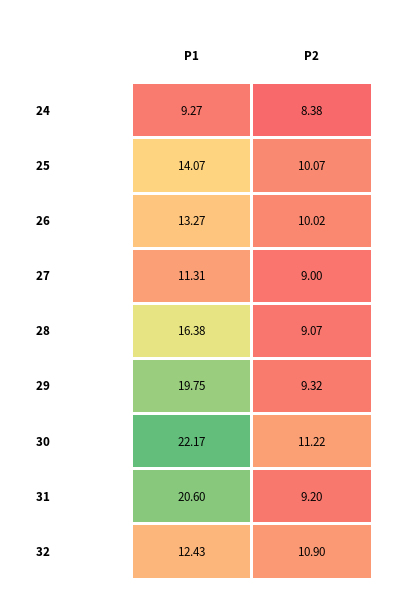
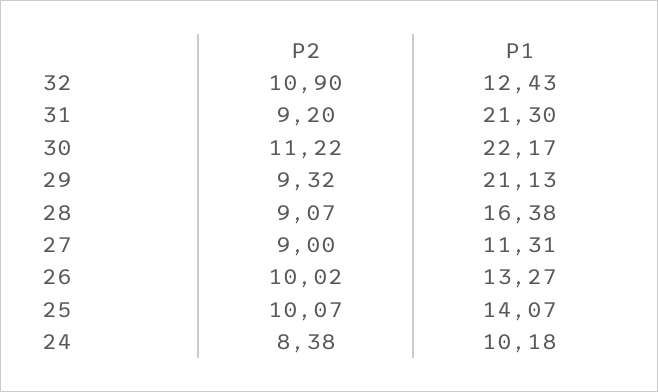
  {
    "P1": {
-     "24": 9.27,
+     "24": 10.18,
      "25": 14.07,
      "26": 13.27,
      "27": 11.31,
      "28": 16.38,
-     "29": 19.75,
+     "29": 21.13,
      "30": 22.17,
-     "31": 20.6,
+     "31": 21.3,
      "32": 12.43
    },
    "P2": {
      "24": 8.38,
      "25": 10.07,
      "26": 10.02,
      "27": 9,
      "28": 9.07,
      "29": 9.32,
      "30": 11.22,
      "31": 9.2,
      "32": 10.9
    }
  }

